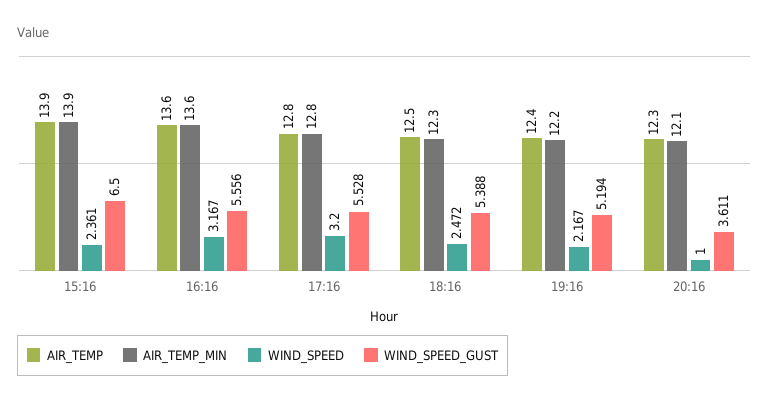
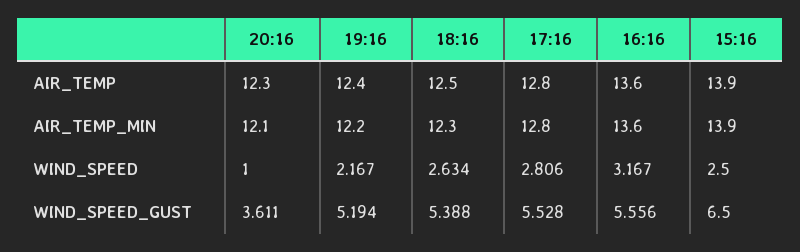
  {
    "AIR_TEMP": {
      "15:16": 13.9,
      "16:16": 13.6,
      "17:16": 12.8,
      "18:16": 12.5,
      "19:16": 12.4,
      "20:16": 12.3
    },
    "AIR_TEMP_MIN": {
      "15:16": 13.9,
      "16:16": 13.6,
      "17:16": 12.8,
      "18:16": 12.3,
      "19:16": 12.2,
      "20:16": 12.1
    },
    "WIND_SPEED": {
-     "15:16": 2.361,
+     "15:16": 2.5,
      "16:16": 3.167,
-     "17:16": 3.2,
+     "17:16": 2.806,
-     "18:16": 2.472,
+     "18:16": 2.634,
      "19:16": 2.167,
      "20:16": 1
    },
    "WIND_SPEED_GUST": {
      "15:16": 6.5,
      "16:16": 5.556,
      "17:16": 5.528,
      "18:16": 5.388,
      "19:16": 5.194,
      "20:16": 3.611
    }
  }

